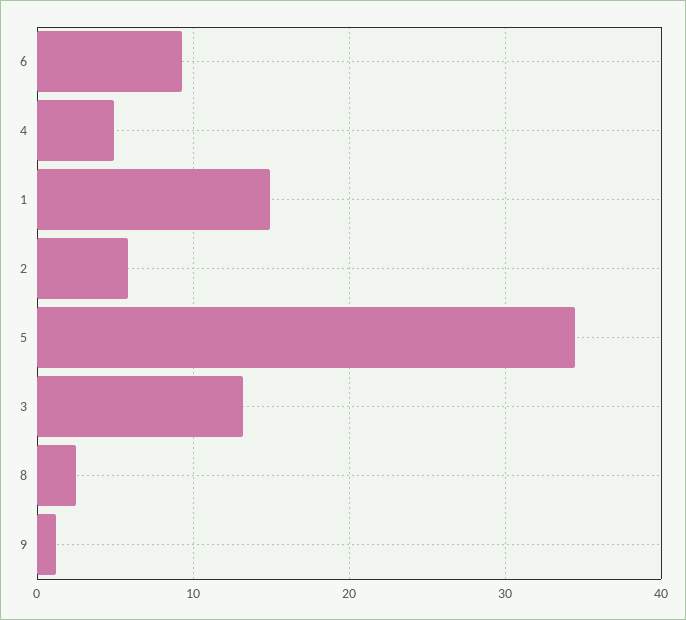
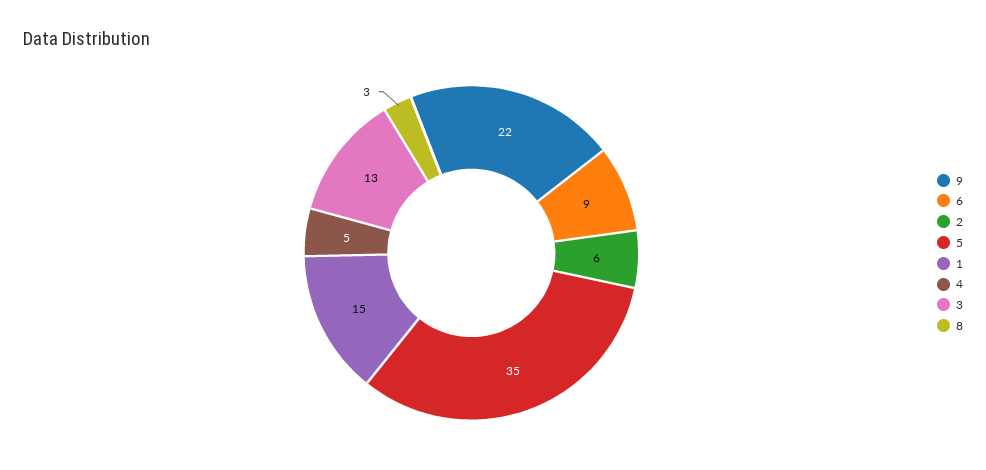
  {
    "6": 9,
    "4": 5,
    "1": 15,
    "2": 6,
    "5": 35,
    "3": 13,
    "8": 3,
-   "9": 1
+   "9": 22
  }

